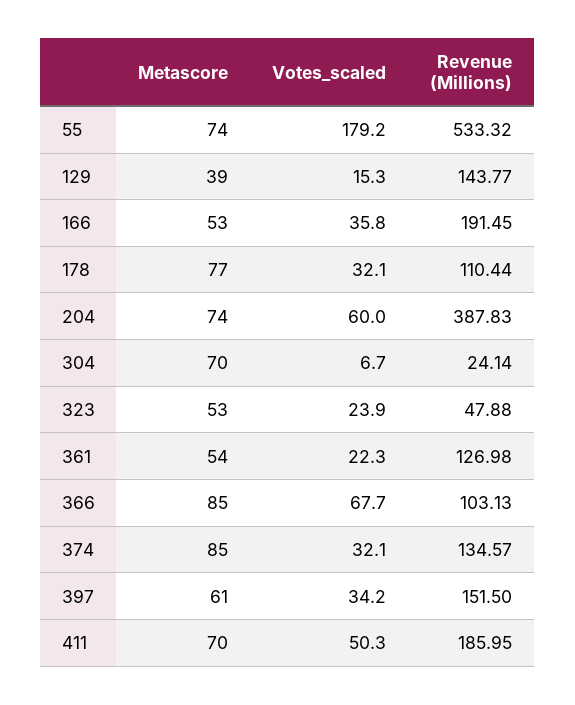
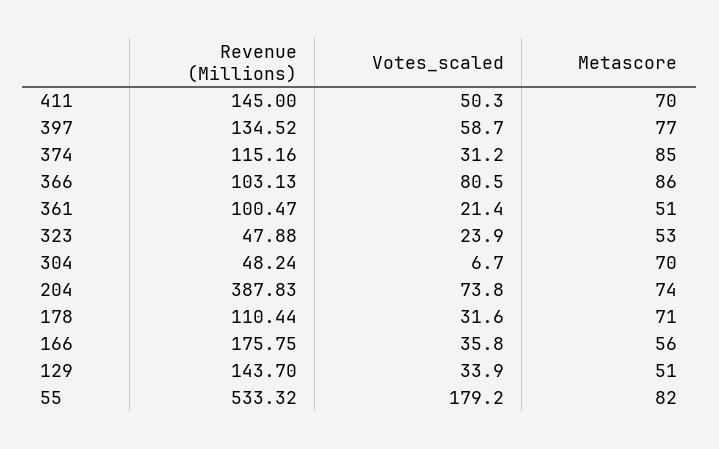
  {
    "Metascore": {
-     "55": 74,
+     "55": 82,
-     "129": 39,
+     "129": 51,
-     "166": 53,
+     "166": 56,
-     "178": 77,
+     "178": 71,
      "204": 74,
      "304": 70,
      "323": 53,
-     "361": 54,
+     "361": 51,
-     "366": 85,
+     "366": 86,
      "374": 85,
-     "397": 61,
+     "397": 77,
      "411": 70
    },
    "Votes_scaled": {
      "55": 179.2,
-     "129": 15.3,
+     "129": 33.9,
      "166": 35.8,
-     "178": 32.1,
+     "178": 31.6,
-     "204": 60,
+     "204": 73.8,
      "304": 6.7,
      "323": 23.9,
-     "361": 22.3,
+     "361": 21.4,
-     "366": 67.7,
+     "366": 80.5,
-     "374": 32.1,
+     "374": 31.2,
-     "397": 34.2,
+     "397": 58.7,
      "411": 50.3
    },
    "Revenue (Millions)": {
      "55": 533.32,
-     "129": 143.77,
+     "129": 143.7,
-     "166": 191.45,
+     "166": 175.75,
      "178": 110.44,
      "204": 387.83,
-     "304": 24.14,
+     "304": 48.24,
      "323": 47.88,
-     "361": 126.98,
+     "361": 100.47,
      "366": 103.13,
-     "374": 134.57,
+     "374": 115.16,
-     "397": 151.5,
+     "397": 134.52,
-     "411": 185.95
+     "411": 145
    }
  }

